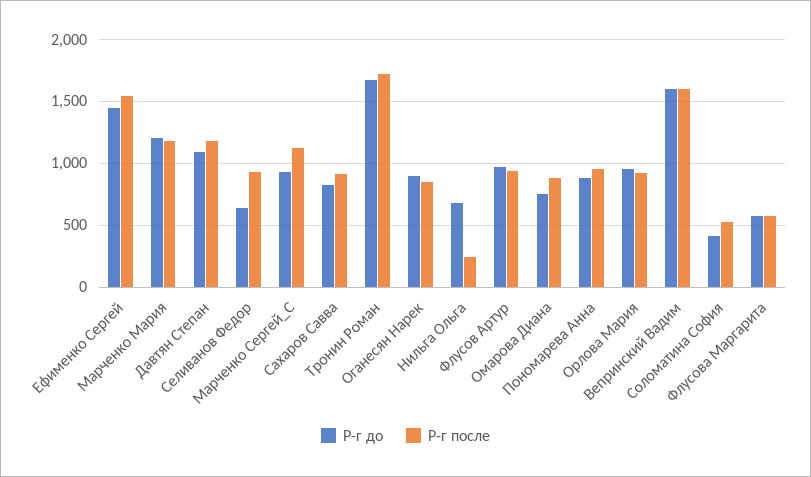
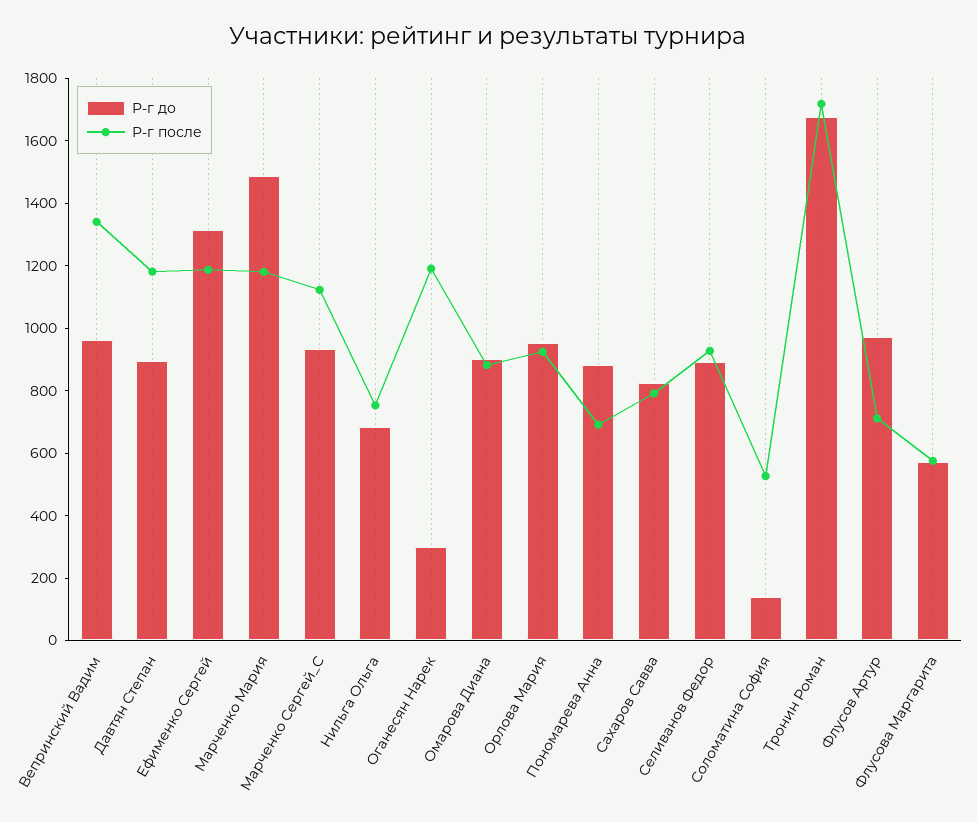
  {
    "Р-г до": {
-     "Ефименко Сергей": 1450,
+     "Ефименко Сергей": 1300,
-     "Марченко Мария": 1200,
+     "Марченко Мария": 1500,
-     "Давтян Степан": 1100,
+     "Давтян Степан": 900,
-     "Селиванов Федор": 650,
+     "Селиванов Федор": 900,
      "Марченко Сергей_С": 950,
      "Сахаров Савва": 800,
      "Тронин Роман": 1700,
-     "Оганесян Нарек": 900,
+     "Оганесян Нарек": 300,
      "Нильга Ольга": 700,
      "Флусов Артур": 950,
-     "Омарова Диана": 750,
+     "Омарова Диана": 900,
      "Пономарева Анна": 900,
      "Орлова Мария": 950,
-     "Вепринский Вадим": 1600,
+     "Вепринский Вадим": 950,
-     "Соломатина София": 400,
+     "Соломатина София": 150,
      "Флусова Маргарита": 550
    },
    "Р-г после": {
-     "Ефименко Сергей": 1550,
+     "Ефименко Сергей": 1200,
      "Марченко Мария": 1200,
      "Давтян Степан": 1200,
      "Селиванов Федор": 950,
      "Марченко Сергей_С": 1100,
-     "Сахаров Савва": 900,
+     "Сахаров Савва": 800,
      "Тронин Роман": 1700,
-     "Оганесян Нарек": 850,
+     "Оганесян Нарек": 1200,
-     "Нильга Ольга": 250,
+     "Нильга Ольга": 750,
-     "Флусов Артур": 950,
+     "Флусов Артур": 700,
      "Омарова Диана": 900,
-     "Пономарева Анна": 950,
+     "Пономарева Анна": 700,
      "Орлова Мария": 900,
-     "Вепринский Вадим": 1600,
+     "Вепринский Вадим": 1350,
      "Соломатина София": 550,
      "Флусова Маргарита": 600
    }
  }

